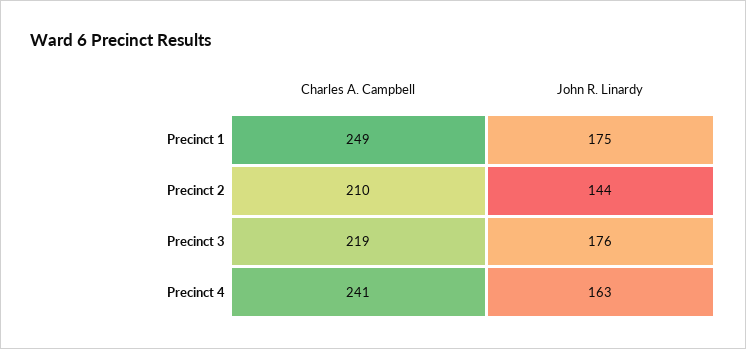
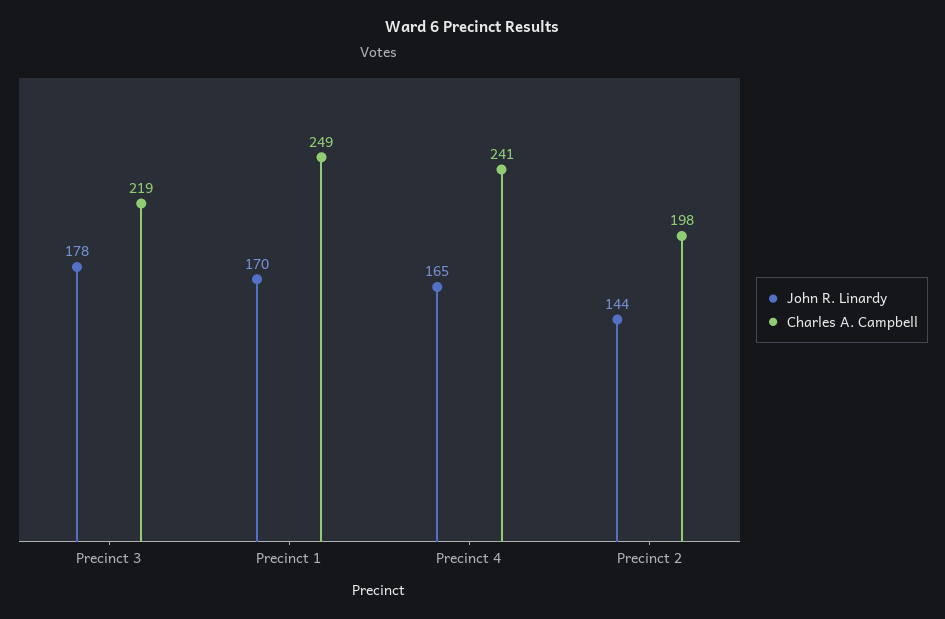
  {
    "Charles A. Campbell": {
      "Precinct 1": 249,
-     "Precinct 2": 210,
+     "Precinct 2": 198,
      "Precinct 3": 219,
      "Precinct 4": 241
    },
    "John R. Linardy": {
-     "Precinct 1": 175,
+     "Precinct 1": 170,
      "Precinct 2": 144,
-     "Precinct 3": 176,
+     "Precinct 3": 178,
-     "Precinct 4": 163
+     "Precinct 4": 165
    }
  }

